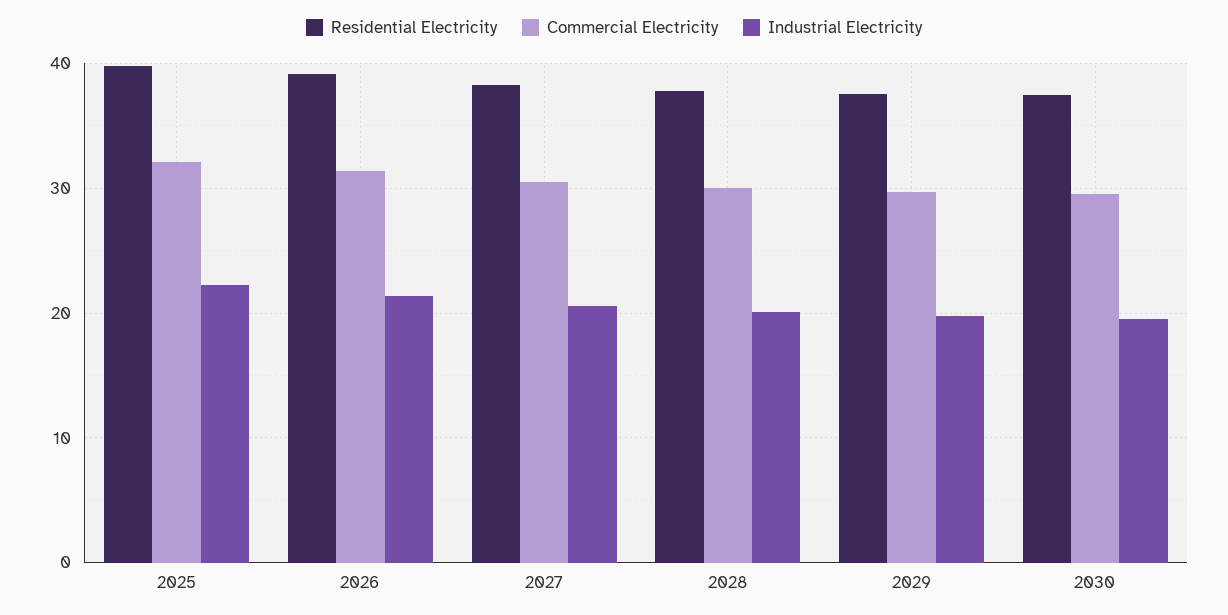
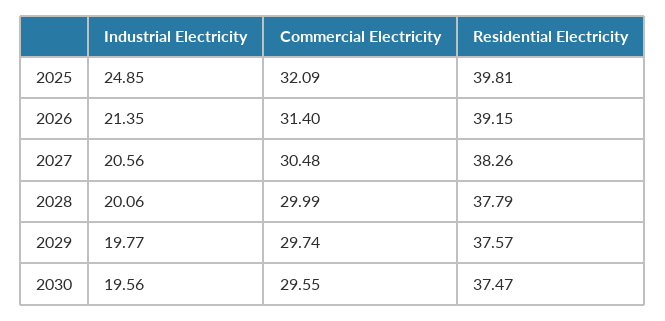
  {
    "Residential Electricity": {
      "2025": 39.81,
      "2026": 39.15,
      "2027": 38.26,
      "2028": 37.79,
      "2029": 37.57,
      "2030": 37.47
    },
    "Commercial Electricity": {
      "2025": 32.09,
      "2026": 31.4,
      "2027": 30.48,
      "2028": 29.99,
      "2029": 29.74,
      "2030": 29.55
    },
    "Industrial Electricity": {
-     "2025": 22,
+     "2025": 24.85,
      "2026": 21.35,
      "2027": 20.56,
      "2028": 20.06,
      "2029": 19.77,
      "2030": 19.56
    }
  }

